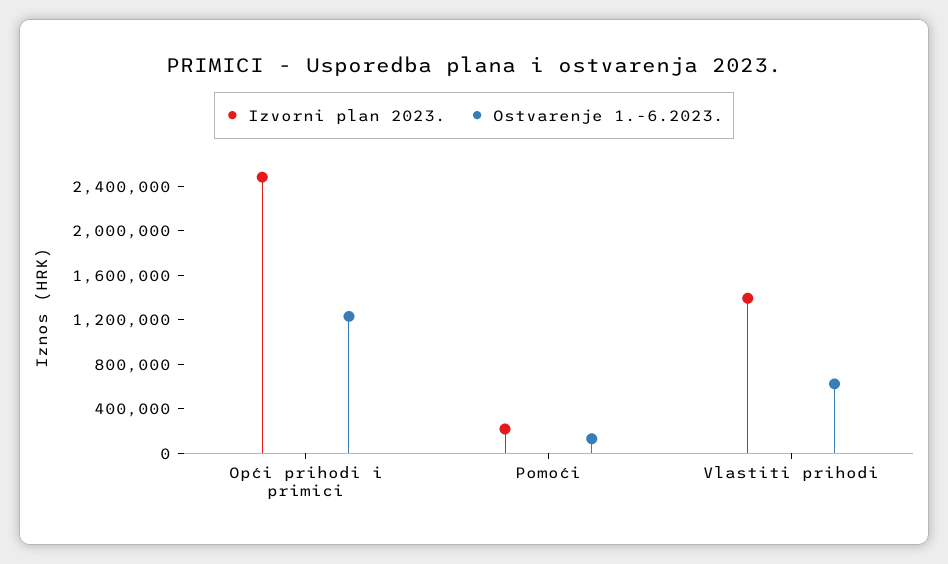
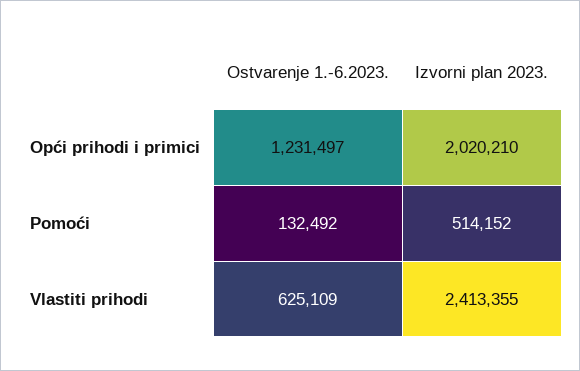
  {
    "Izvorni plan 2023.": {
-     "Opći prihodi i primici": 2500000,
+     "Opći prihodi i primici": 2020210,
-     "Pomoći": 200000,
+     "Pomoći": 514152,
-     "Vlastiti prihodi": 1400000
+     "Vlastiti prihodi": 2413355
    },
    "Ostvarenje 1.-6.2023.": {
      "Opći prihodi i primici": 1231497,
      "Pomoći": 132492,
      "Vlastiti prihodi": 625109
    }
  }

